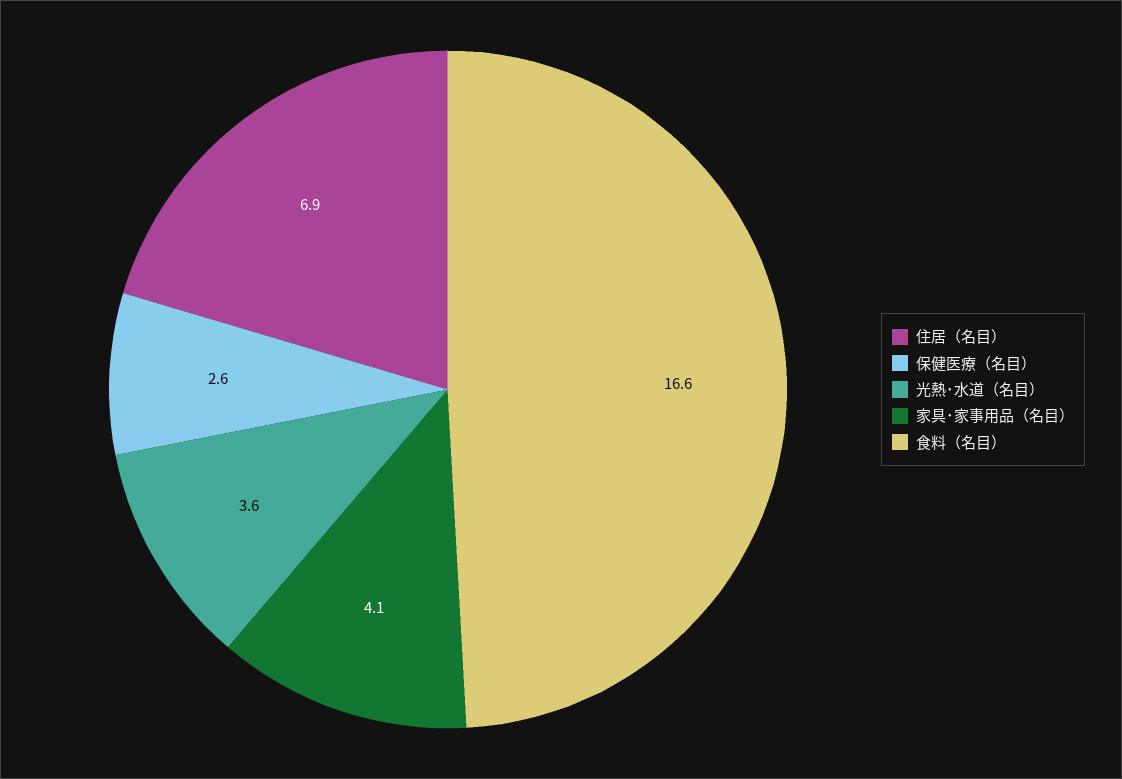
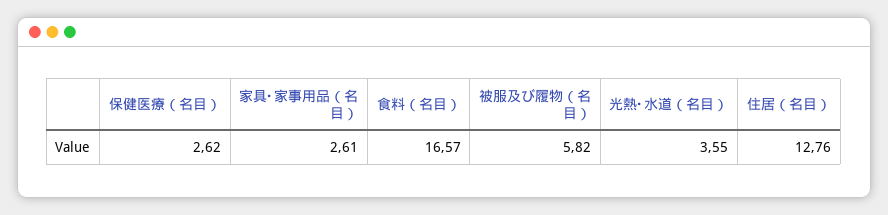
  {
-   "住居（名目）": 6.9,
+   "住居（名目）": 12.76,
    "保健医療（名目）": 2.62,
    "光熱･水道（名目）": 3.55,
-   "家具･家事用品（名目）": 4.1,
+   "家具･家事用品（名目）": 2.61,
-   "食料（名目）": 16.57
+   "食料（名目）": 16.57,
+   "被服及び履物（名目）": 5.82
  }

